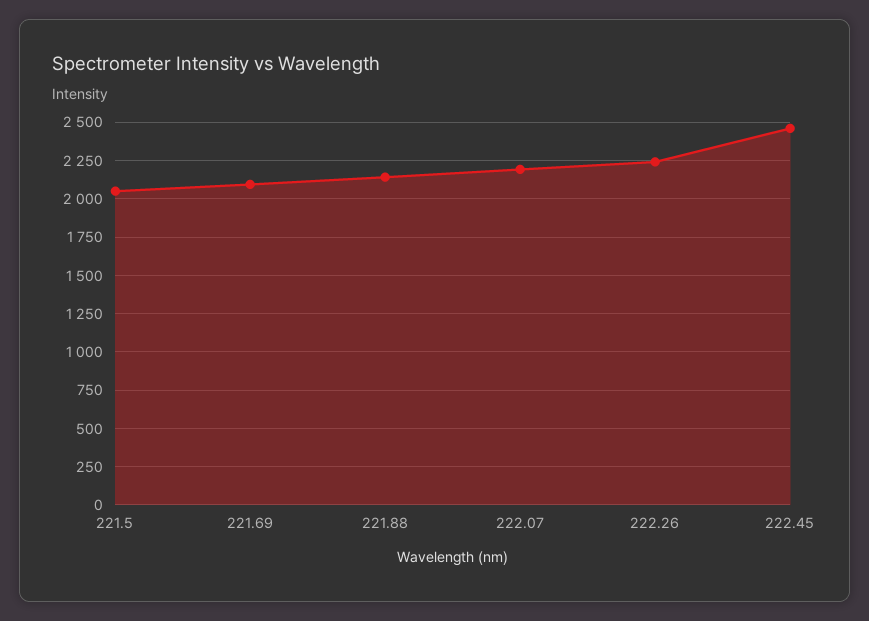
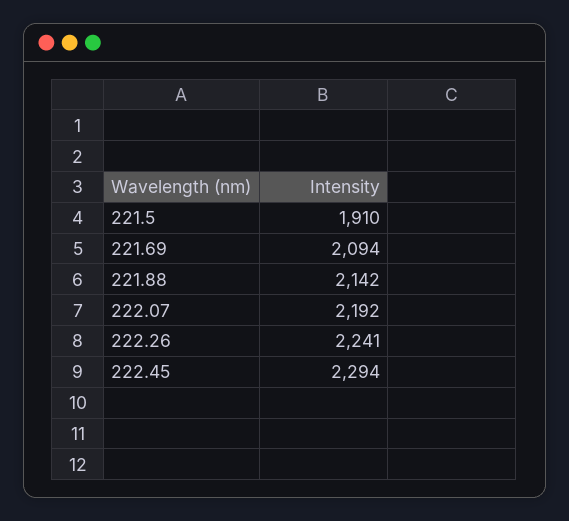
  {
-   "221.5": 2050,
+   "221.5": 1910,
    "221.69": 2094,
    "221.88": 2142,
    "222.07": 2192,
    "222.26": 2241,
-   "222.45": 2450
+   "222.45": 2294
  }

